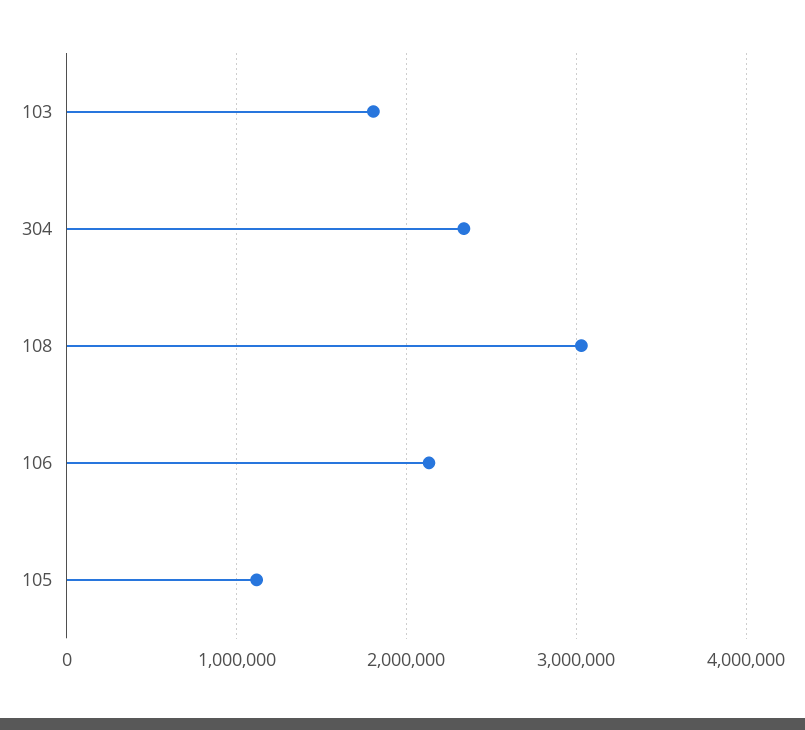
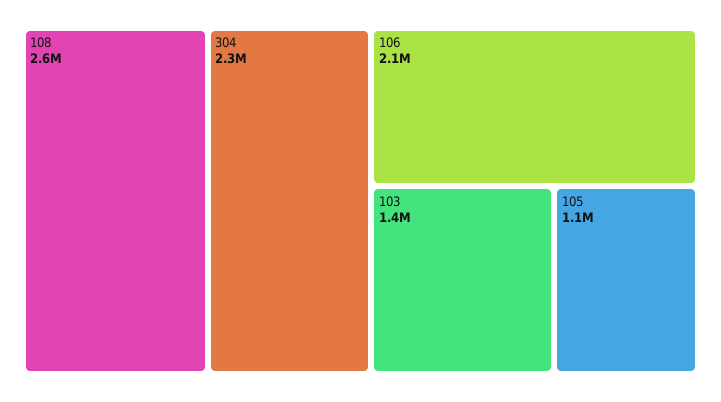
  {
-   "103": 1800000,
+   "103": 1400000,
    "304": 2300000,
-   "108": 3000000,
+   "108": 2600000,
    "106": 2100000,
    "105": 1100000
  }

